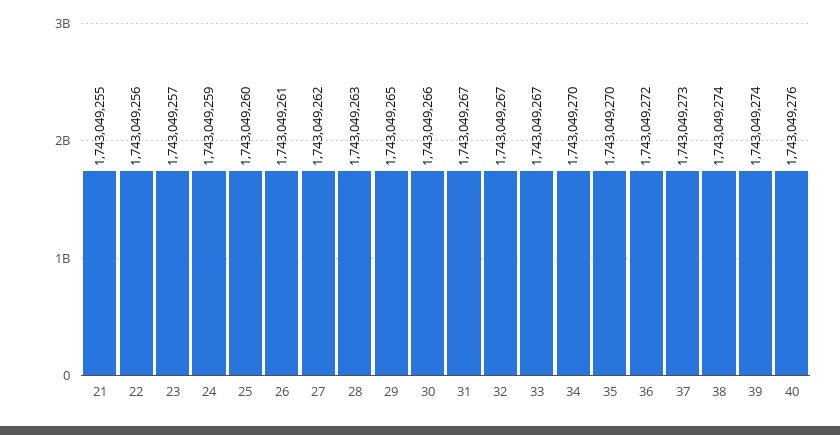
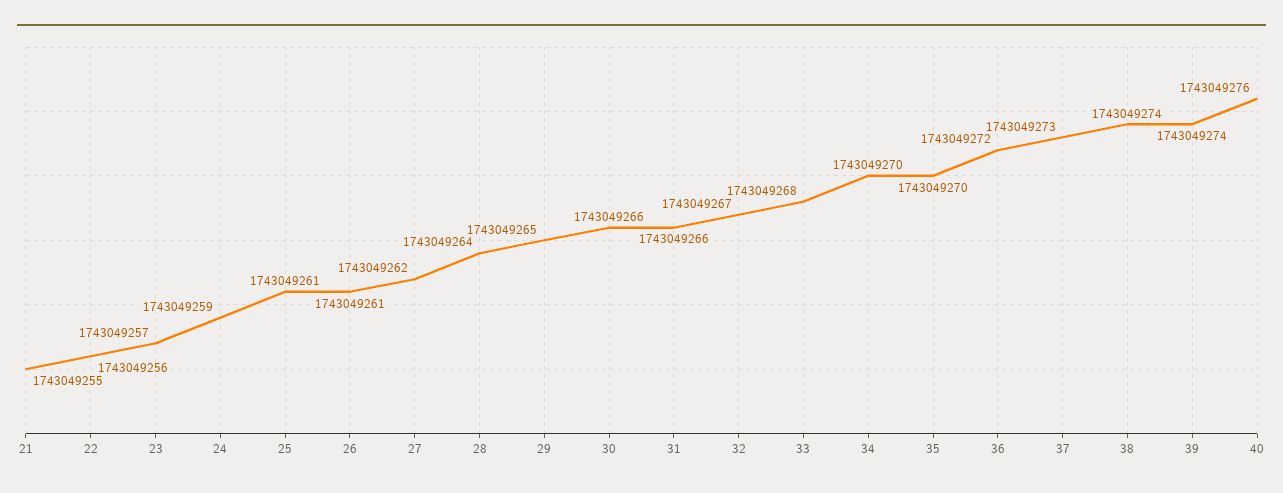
  {
    "21": 1743049255,
    "22": 1743049256,
    "23": 1743049257,
    "24": 1743049259,
-   "25": 1743049260,
+   "25": 1743049261,
    "26": 1743049261,
    "27": 1743049262,
-   "28": 1743049263,
+   "28": 1743049264,
    "29": 1743049265,
    "30": 1743049266,
-   "31": 1743049267,
+   "31": 1743049266,
    "32": 1743049267,
-   "33": 1743049267,
+   "33": 1743049268,
    "34": 1743049270,
    "35": 1743049270,
    "36": 1743049272,
    "37": 1743049273,
    "38": 1743049274,
    "39": 1743049274,
    "40": 1743049276
  }

